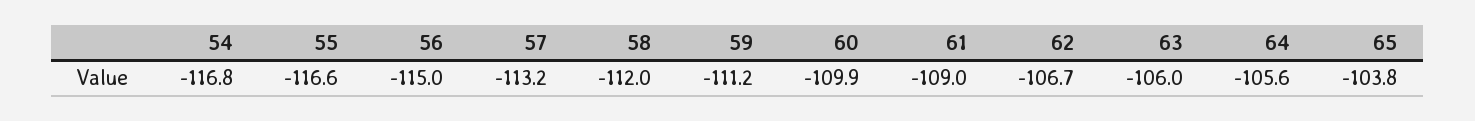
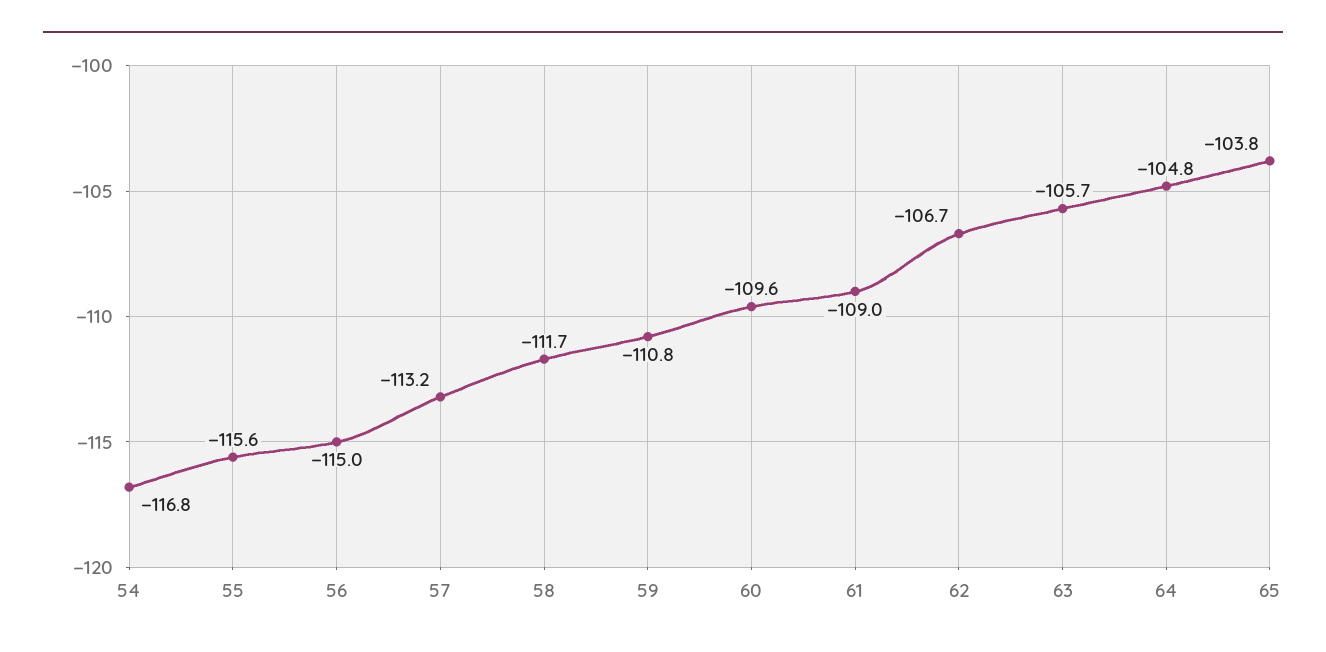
  {
    "54": -116.8,
-   "55": -116.6,
+   "55": -115.6,
    "56": -115,
    "57": -113.2,
-   "58": -112,
+   "58": -111.7,
-   "59": -111.2,
+   "59": -110.8,
-   "60": -109.9,
+   "60": -109.6,
    "61": -109,
    "62": -106.7,
-   "63": -106,
+   "63": -105.7,
-   "64": -105.6,
+   "64": -104.8,
    "65": -103.8
  }

